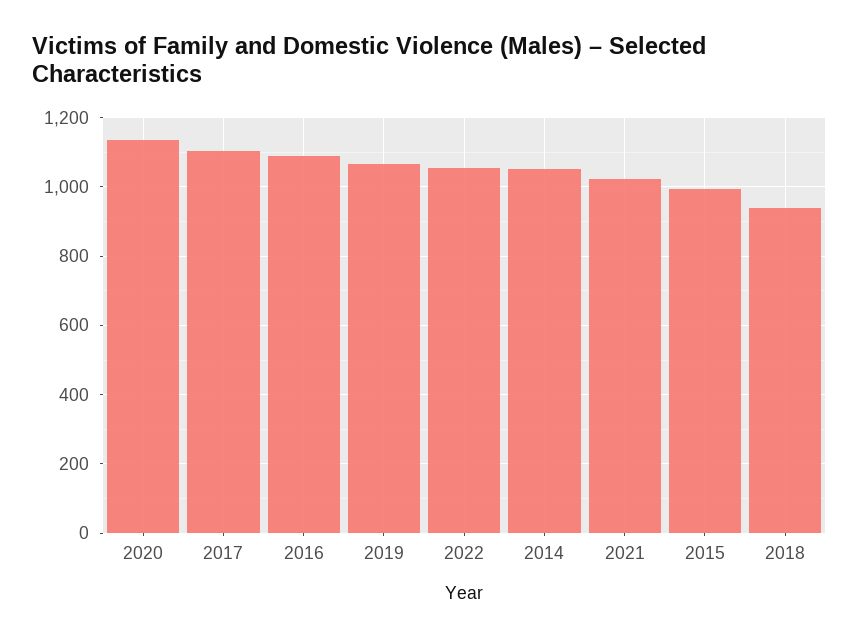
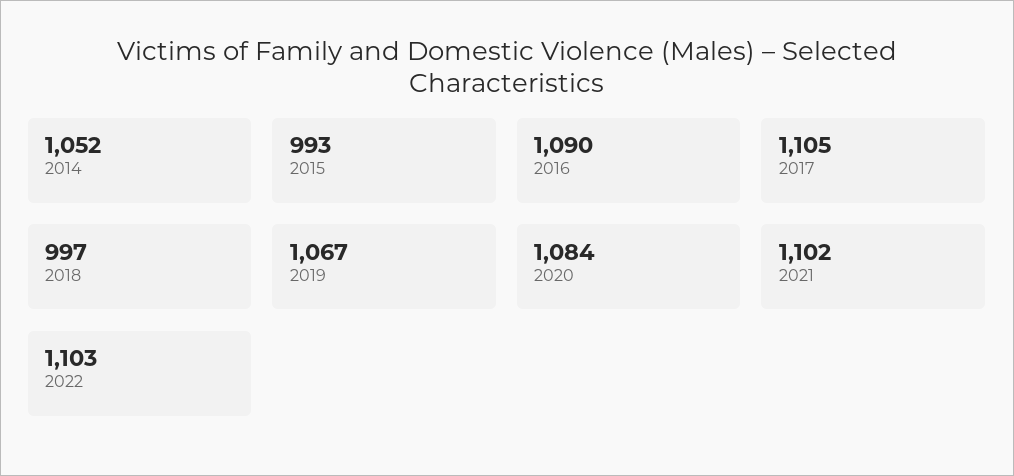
  {
-   "2020": 1140,
+   "2020": 1084,
    "2017": 1105,
    "2016": 1090,
    "2019": 1067,
-   "2022": 1060,
+   "2022": 1103,
    "2014": 1052,
-   "2021": 1020,
+   "2021": 1102,
    "2015": 993,
-   "2018": 940
+   "2018": 997
  }

